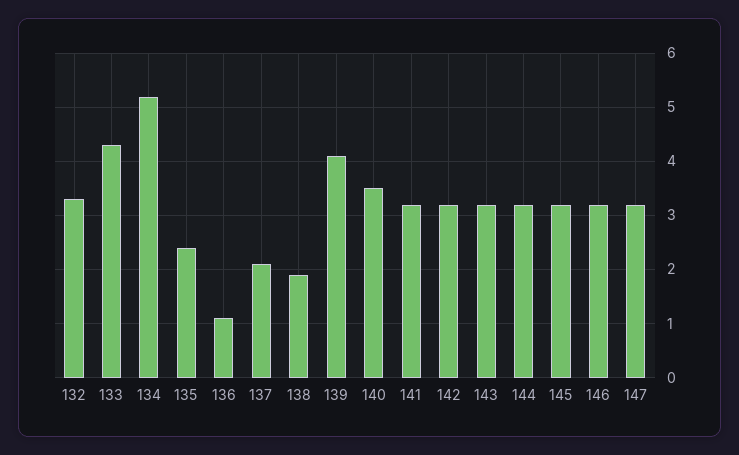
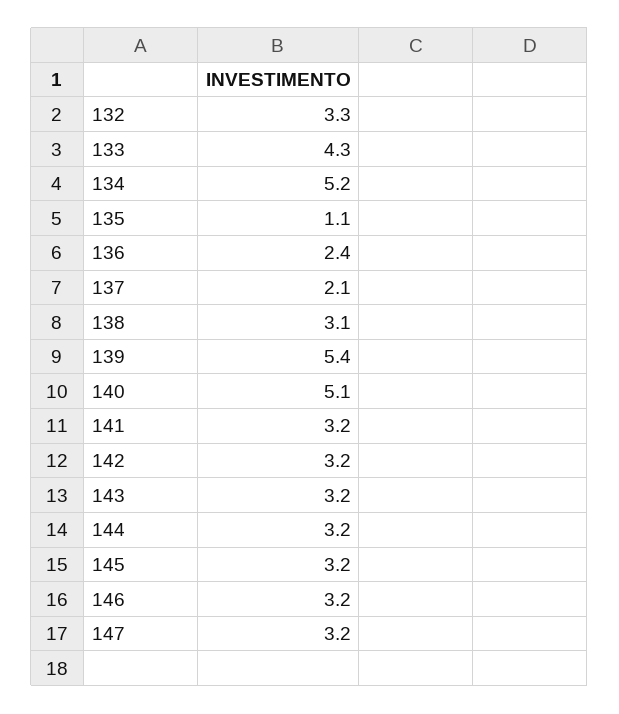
  {
    "132": 3.3,
    "133": 4.3,
    "134": 5.2,
-   "135": 2.5,
+   "135": 1.1,
-   "136": 1,
+   "136": 2.4,
    "137": 2.1,
-   "138": 2,
+   "138": 3.1,
-   "139": 4,
+   "139": 5.4,
-   "140": 3.5,
+   "140": 5.1,
    "141": 3.2,
    "142": 3.2,
    "143": 3.2,
    "144": 3.2,
    "145": 3.2,
    "146": 3.2,
    "147": 3.2
  }

